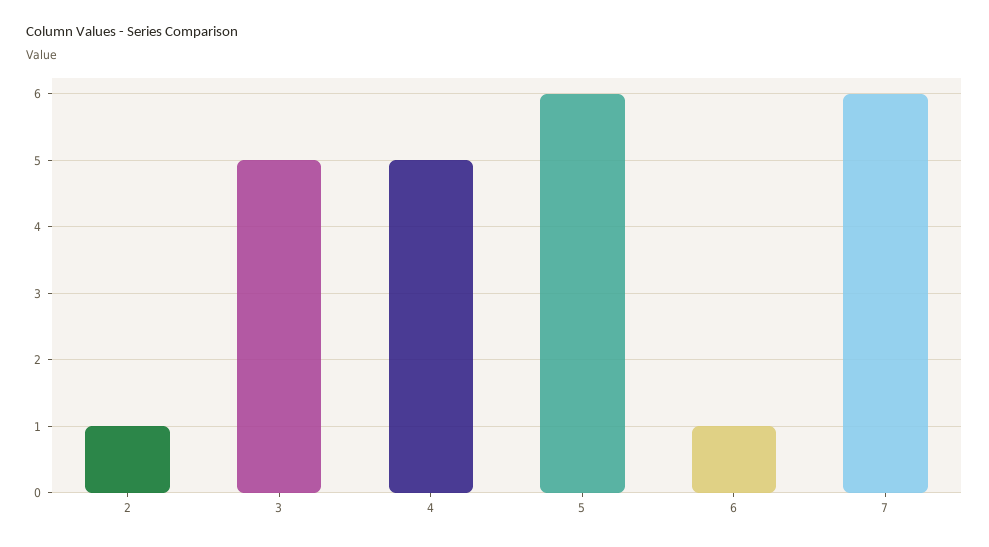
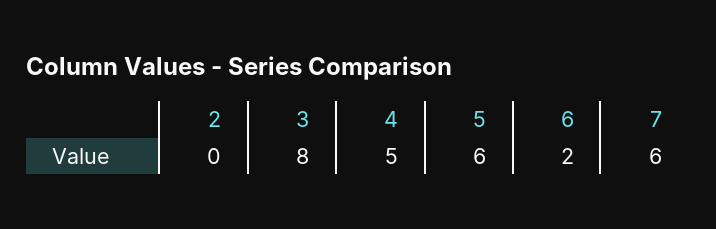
  {
-   "2": 1,
+   "2": 0,
-   "3": 5,
+   "3": 8,
    "4": 5,
    "5": 6,
-   "6": 1,
+   "6": 2,
    "7": 6
  }

